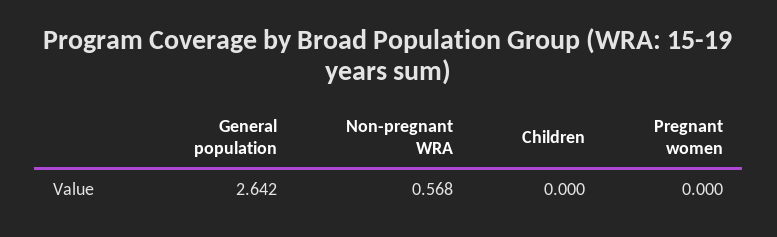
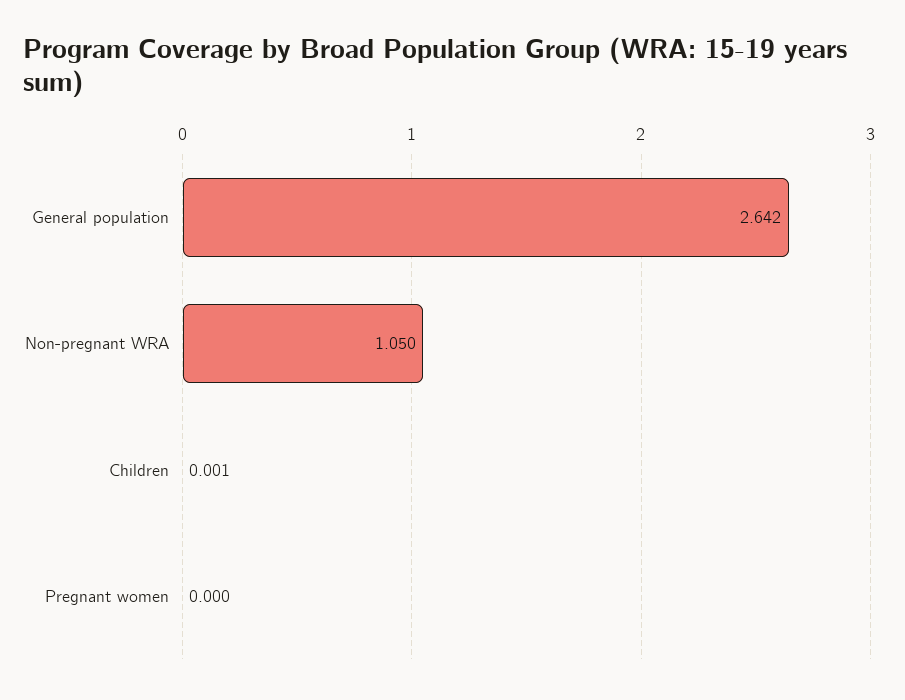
  {
    "General population": 2.642,
-   "Non-pregnant WRA": 0.568,
+   "Non-pregnant WRA": 1.05,
-   "Children": 0,
+   "Children": 0.001,
    "Pregnant women": 0
  }

